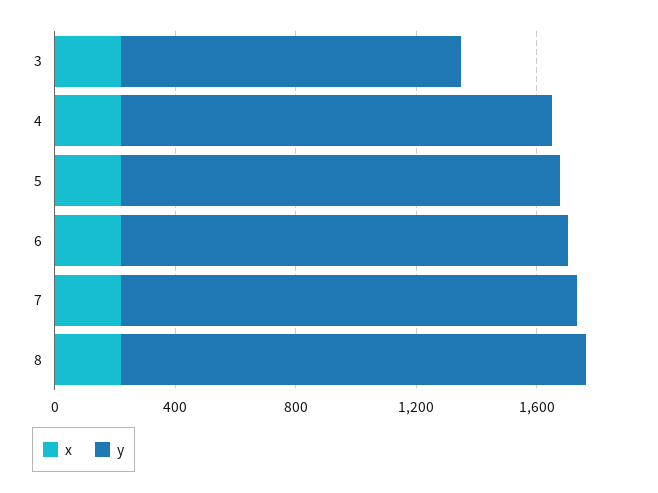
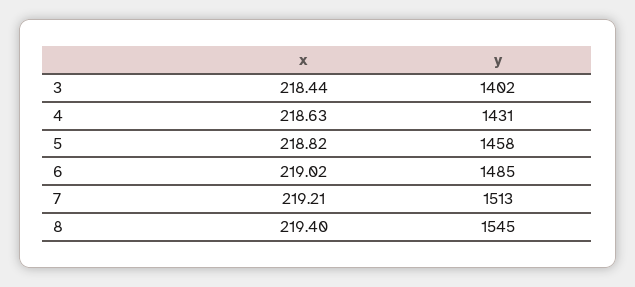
  {
    "x": {
      "3": 218.44,
      "4": 218.63,
      "5": 218.82,
      "6": 219.02,
      "7": 219.21,
      "8": 219.4
    },
    "y": {
-     "3": 1100,
+     "3": 1402,
      "4": 1431,
      "5": 1458,
      "6": 1485,
      "7": 1513,
      "8": 1545
    }
  }

